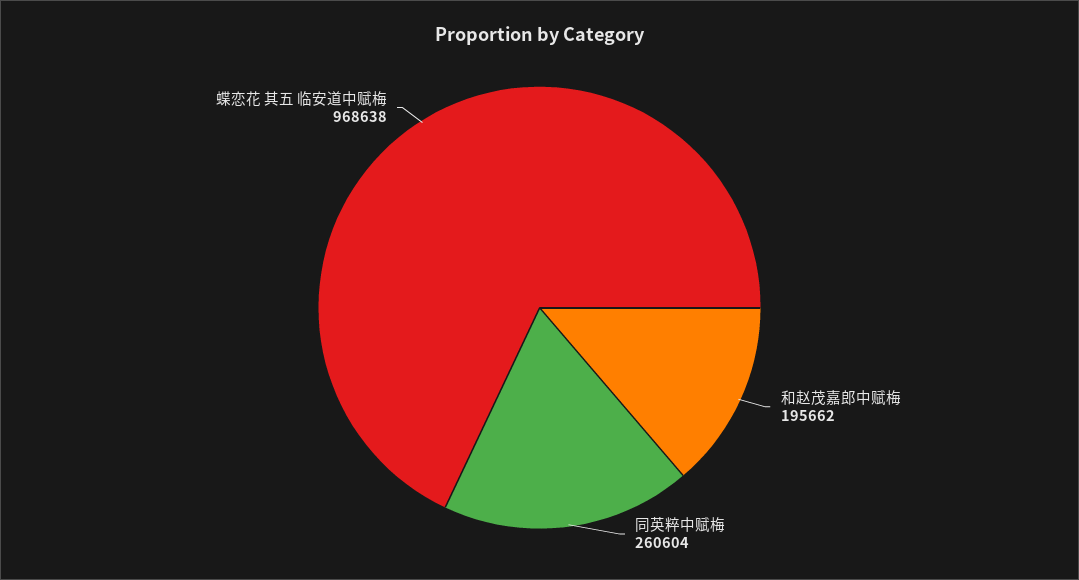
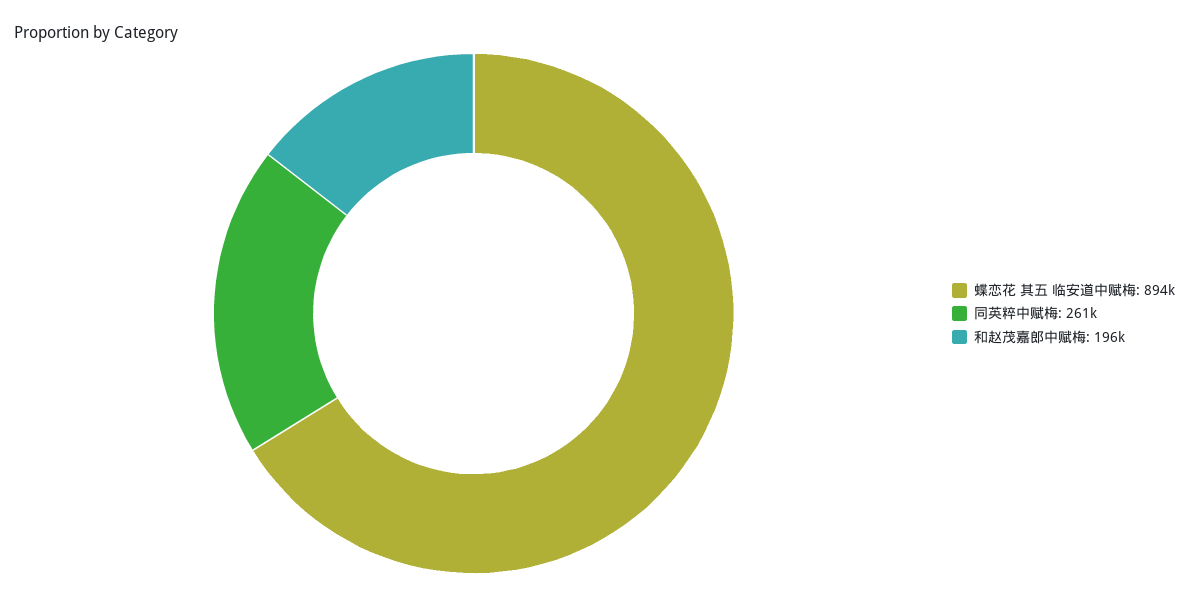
  {
    "和赵茂嘉郎中赋梅": 195662,
    "同英粹中赋梅": 260604,
-   "蝶恋花 其五 临安道中赋梅": 968638
+   "蝶恋花 其五 临安道中赋梅": 894000
  }

